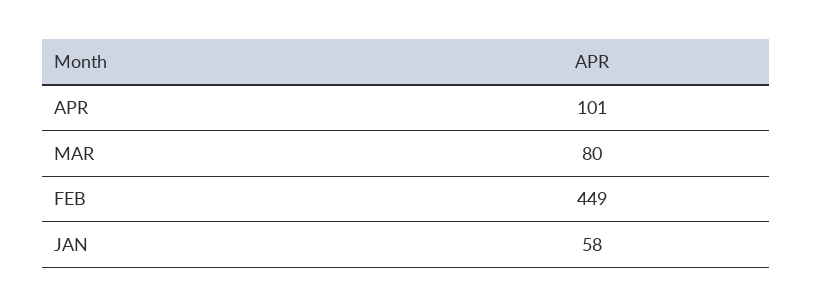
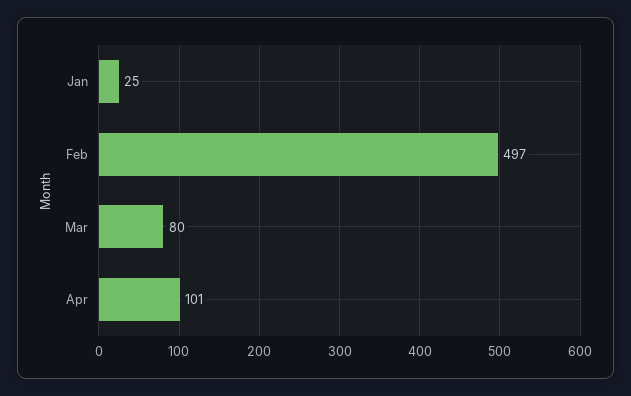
  {
    "APR": 101,
    "MAR": 80,
-   "FEB": 449,
+   "FEB": 497,
-   "JAN": 58
+   "JAN": 25
  }

